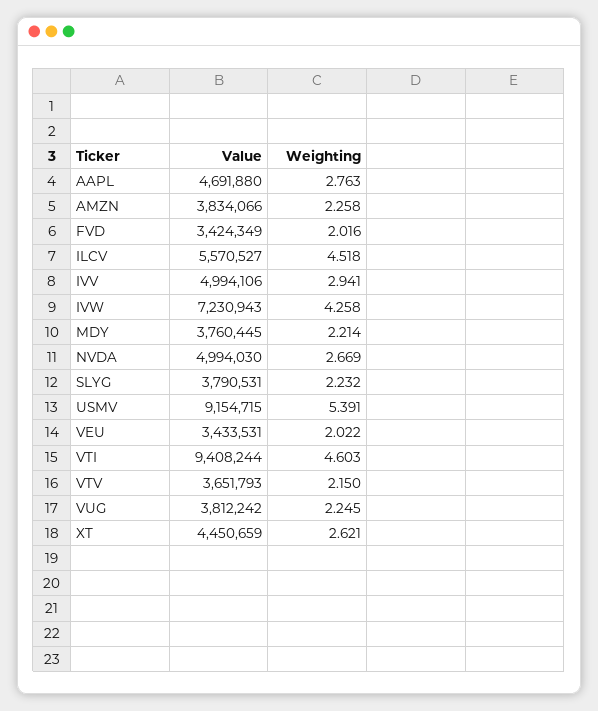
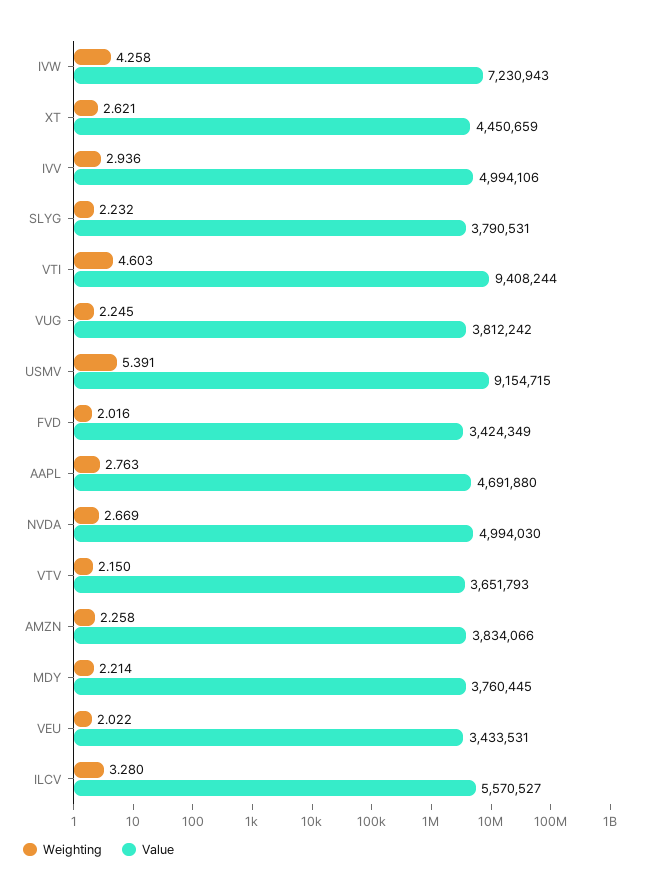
  {
    "Value": {
      "AAPL": 4691880,
      "AMZN": 3834066,
      "FVD": 3424349,
      "ILCV": 5570527,
      "IVV": 4994106,
      "IVW": 7230943,
      "MDY": 3760445,
      "NVDA": 4994030,
      "SLYG": 3790531,
      "USMV": 9154715,
      "VEU": 3433531,
      "VTI": 9408244,
      "VTV": 3651793,
      "VUG": 3812242,
      "XT": 4450659
    },
    "Weighting": {
      "AAPL": 2.763,
      "AMZN": 2.258,
      "FVD": 2.016,
-     "ILCV": 4.518,
+     "ILCV": 3.28,
-     "IVV": 2.941,
+     "IVV": 2.936,
      "IVW": 4.258,
      "MDY": 2.214,
      "NVDA": 2.669,
      "SLYG": 2.232,
      "USMV": 5.391,
      "VEU": 2.022,
      "VTI": 4.603,
      "VTV": 2.15,
      "VUG": 2.245,
      "XT": 2.621
    }
  }

